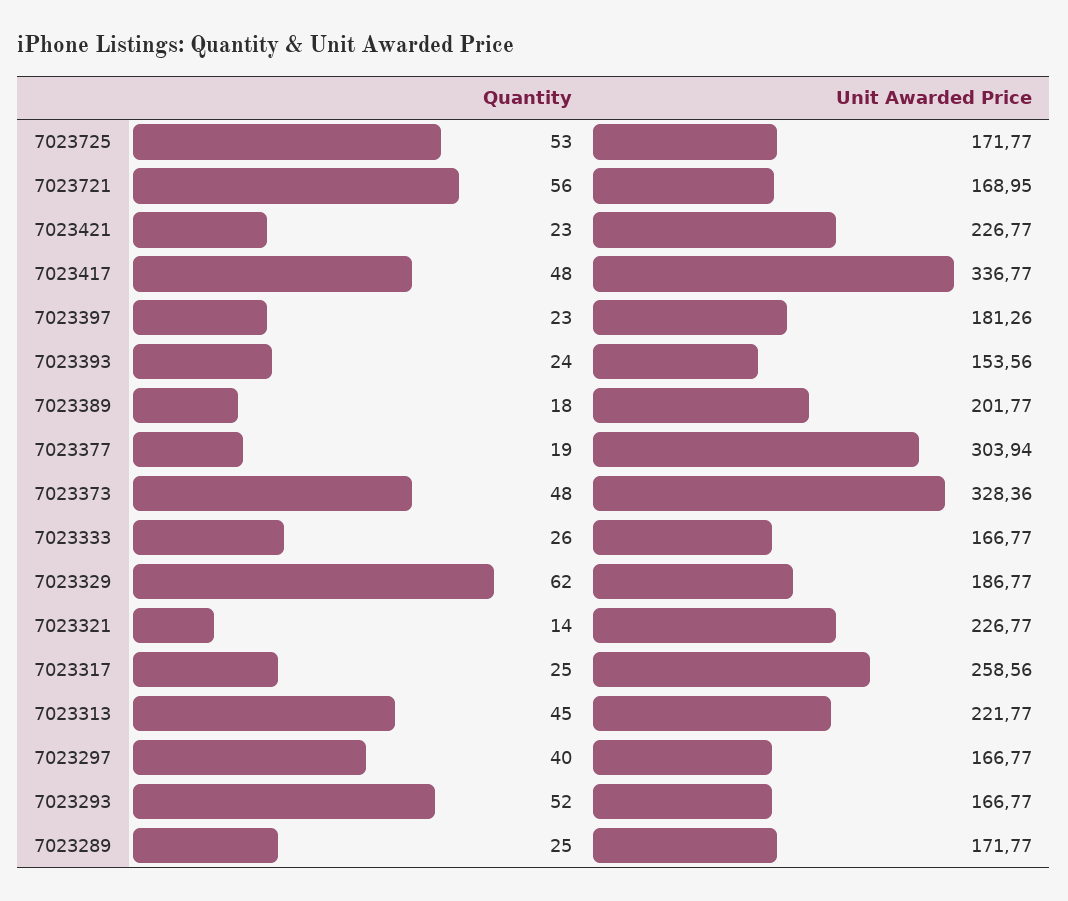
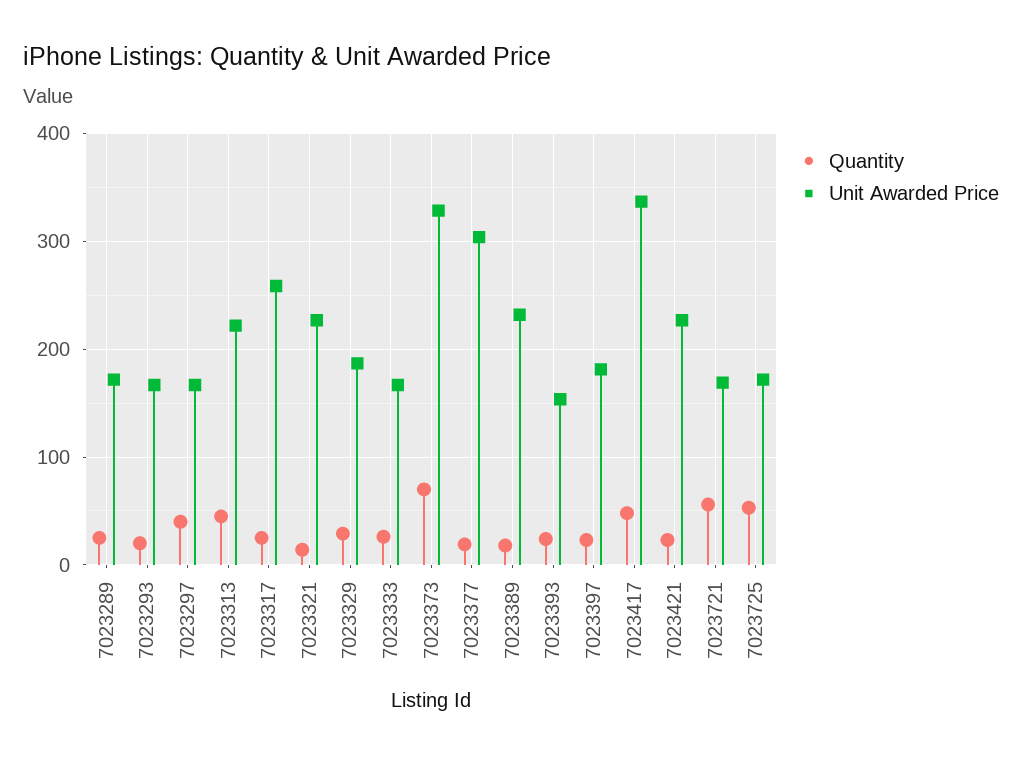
  {
    "Quantity": {
      "7023725": 53,
      "7023721": 56,
      "7023421": 23,
      "7023417": 48,
      "7023397": 23,
      "7023393": 24,
      "7023389": 18,
      "7023377": 19,
-     "7023373": 48,
+     "7023373": 70,
      "7023333": 26,
-     "7023329": 62,
+     "7023329": 30,
      "7023321": 14,
      "7023317": 25,
      "7023313": 45,
      "7023297": 40,
-     "7023293": 52,
+     "7023293": 20,
      "7023289": 25
    },
    "Unit Awarded Price": {
      "7023725": 171.77,
      "7023721": 168.95,
      "7023421": 226.77,
      "7023417": 336.77,
      "7023397": 181.26,
      "7023393": 153.56,
-     "7023389": 201.77,
+     "7023389": 230,
      "7023377": 303.94,
      "7023373": 328.36,
      "7023333": 166.77,
      "7023329": 186.77,
      "7023321": 226.77,
      "7023317": 258.56,
      "7023313": 221.77,
      "7023297": 166.77,
      "7023293": 166.77,
      "7023289": 171.77
    }
  }

